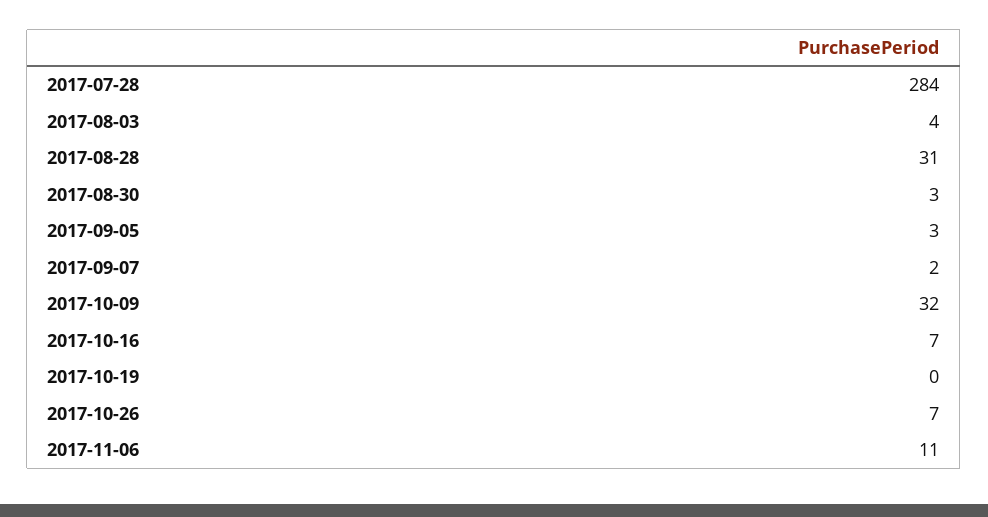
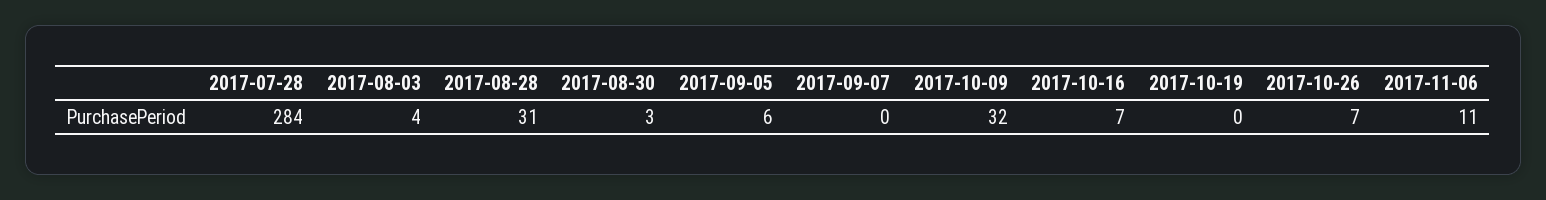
  {
    "2017-07-28": 284,
    "2017-08-03": 4,
    "2017-08-28": 31,
    "2017-08-30": 3,
-   "2017-09-05": 3,
+   "2017-09-05": 6,
-   "2017-09-07": 2,
+   "2017-09-07": 0,
    "2017-10-09": 32,
    "2017-10-16": 7,
    "2017-10-19": 0,
    "2017-10-26": 7,
    "2017-11-06": 11
  }

